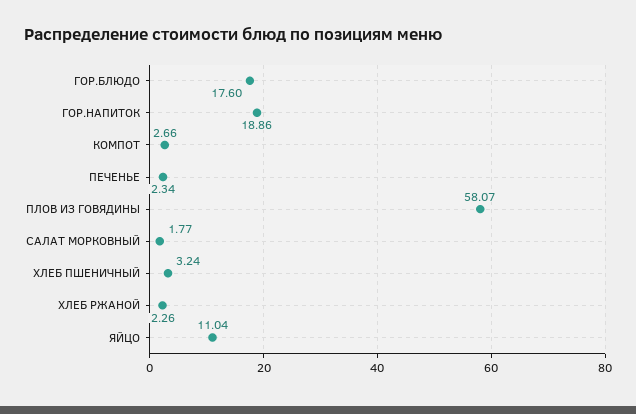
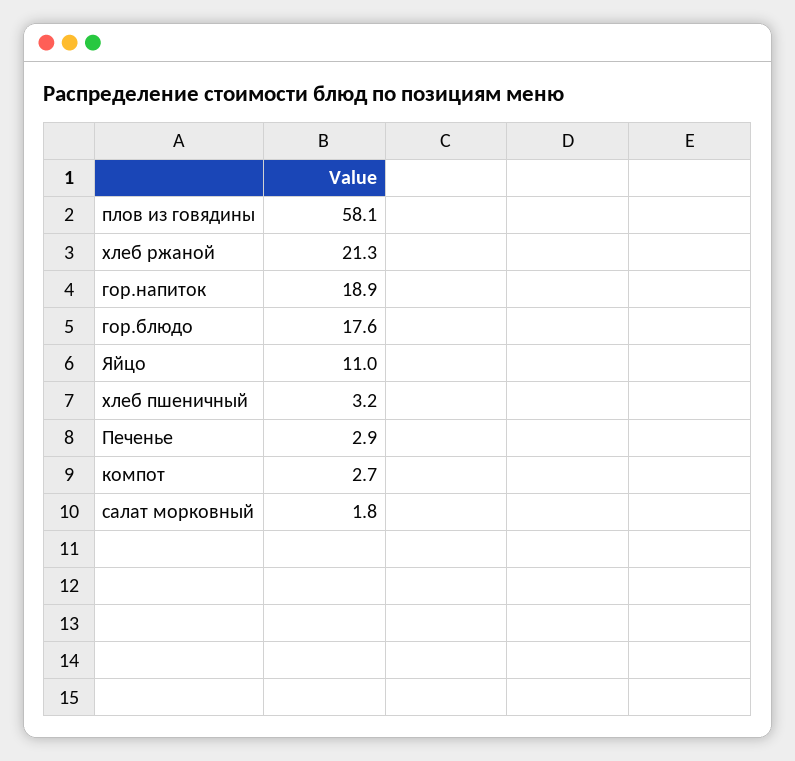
  {
    "ГОР.БЛЮДО": 17.6,
    "ГОР.НАПИТОК": 18.86,
    "КОМПОТ": 2.66,
-   "ПЕЧЕНЬЕ": 2.34,
+   "ПЕЧЕНЬЕ": 2.9,
    "ПЛОВ ИЗ ГОВЯДИНЫ": 58.07,
    "САЛАТ МОРКОВНЫЙ": 1.77,
    "ХЛЕБ ПШЕНИЧНЫЙ": 3.24,
-   "ХЛЕБ РЖАНОЙ": 2.26,
+   "ХЛЕБ РЖАНОЙ": 21.3,
    "ЯЙЦО": 11.04
  }

